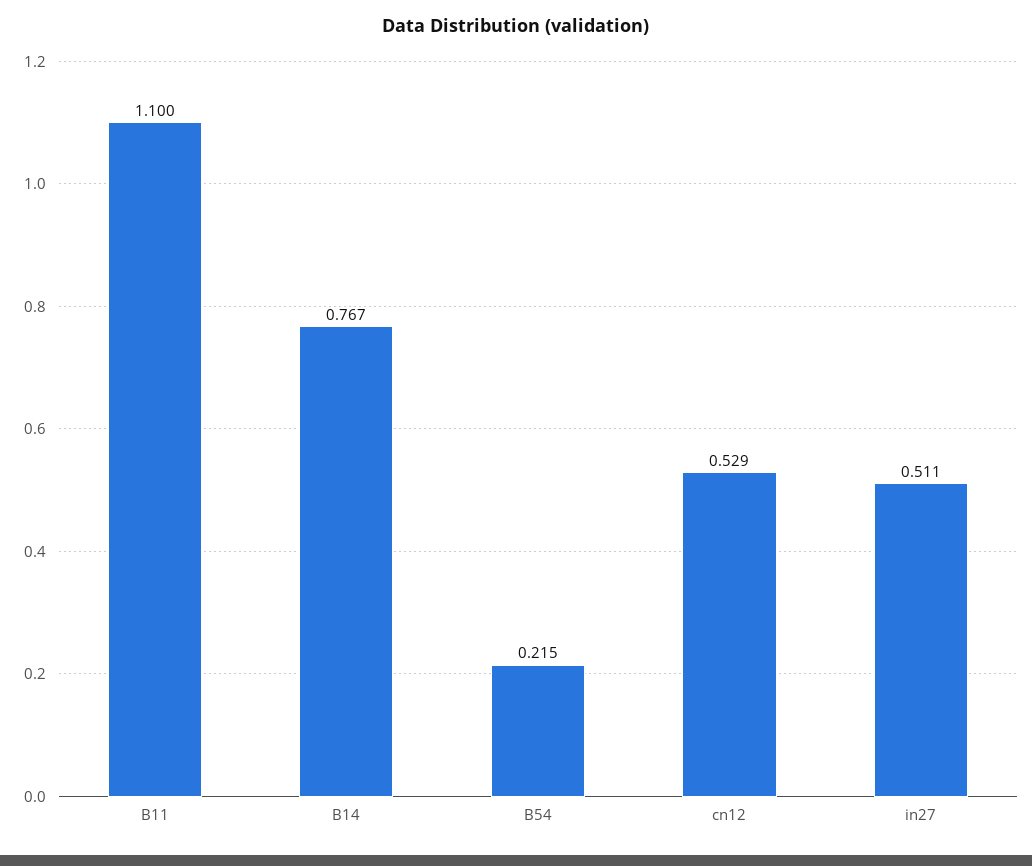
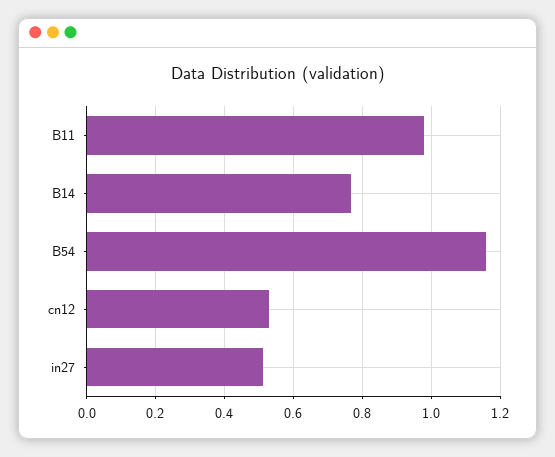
  {
-   "B11": 1.1,
+   "B11": 0.98,
    "B14": 0.767,
-   "B54": 0.215,
+   "B54": 1.16,
    "cn12": 0.529,
    "in27": 0.511
  }

